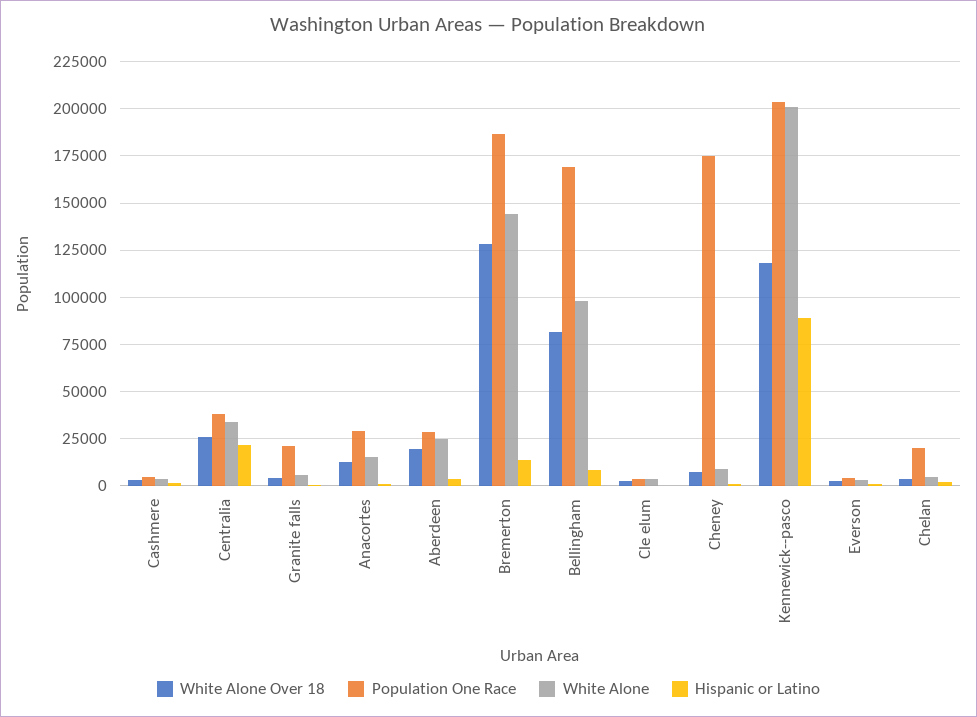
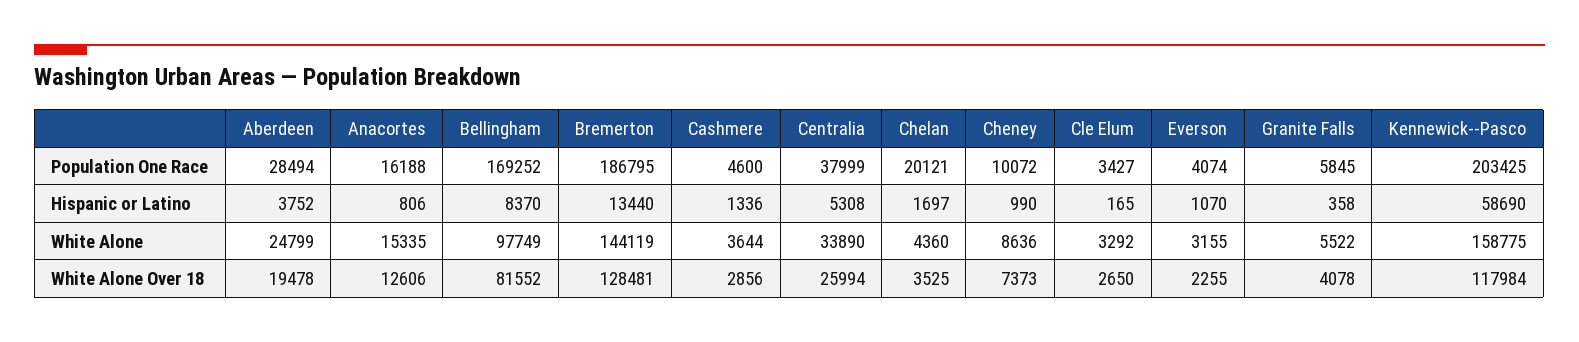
  {
    "White Alone Over 18": {
      "Cashmere": 2856,
      "Centralia": 25994,
      "Granite falls": 4078,
      "Anacortes": 12606,
      "Aberdeen": 19478,
      "Bremerton": 128481,
      "Bellingham": 81552,
      "Cle elum": 2650,
      "Cheney": 7373,
      "Kennewick--pasco": 117984,
      "Everson": 2255,
      "Chelan": 3525
    },
    "Population One Race": {
      "Cashmere": 4600,
      "Centralia": 37999,
-     "Granite falls": 20000,
+     "Granite falls": 5845,
-     "Anacortes": 30000,
+     "Anacortes": 16188,
      "Aberdeen": 28494,
      "Bremerton": 186795,
      "Bellingham": 169252,
      "Cle elum": 3427,
-     "Cheney": 175000,
+     "Cheney": 10072,
      "Kennewick--pasco": 203425,
      "Everson": 4074,
      "Chelan": 20121
    },
    "White Alone": {
      "Cashmere": 3644,
      "Centralia": 33890,
      "Granite falls": 5522,
      "Anacortes": 15335,
      "Aberdeen": 24799,
      "Bremerton": 144119,
      "Bellingham": 97749,
      "Cle elum": 3292,
      "Cheney": 8636,
-     "Kennewick--pasco": 200000,
+     "Kennewick--pasco": 158775,
      "Everson": 3155,
      "Chelan": 4360
    },
    "Hispanic or Latino": {
      "Cashmere": 1336,
-     "Centralia": 20000,
+     "Centralia": 5308,
      "Granite falls": 358,
      "Anacortes": 806,
      "Aberdeen": 3752,
      "Bremerton": 13440,
      "Bellingham": 8370,
      "Cle elum": 165,
      "Cheney": 990,
-     "Kennewick--pasco": 90000,
+     "Kennewick--pasco": 58690,
      "Everson": 1070,
      "Chelan": 1697
    }
  }

